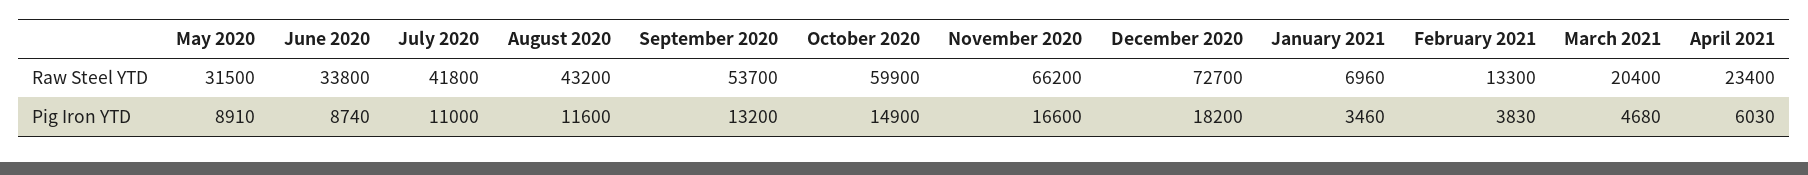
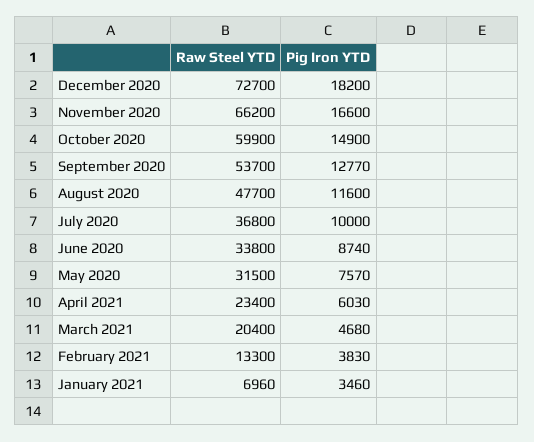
  {
    "May 2020": {
      "Raw Steel YTD": 31500,
-     "Pig Iron YTD": 8910
+     "Pig Iron YTD": 7570
    },
    "June 2020": {
      "Raw Steel YTD": 33800,
      "Pig Iron YTD": 8740
    },
    "July 2020": {
-     "Raw Steel YTD": 41800,
+     "Raw Steel YTD": 36800,
-     "Pig Iron YTD": 11000
+     "Pig Iron YTD": 10000
    },
    "August 2020": {
-     "Raw Steel YTD": 43200,
+     "Raw Steel YTD": 47700,
      "Pig Iron YTD": 11600
    },
    "September 2020": {
      "Raw Steel YTD": 53700,
-     "Pig Iron YTD": 13200
+     "Pig Iron YTD": 12770
    },
    "October 2020": {
      "Raw Steel YTD": 59900,
      "Pig Iron YTD": 14900
    },
    "November 2020": {
      "Raw Steel YTD": 66200,
      "Pig Iron YTD": 16600
    },
    "December 2020": {
      "Raw Steel YTD": 72700,
      "Pig Iron YTD": 18200
    },
    "January 2021": {
      "Raw Steel YTD": 6960,
      "Pig Iron YTD": 3460
    },
    "February 2021": {
      "Raw Steel YTD": 13300,
      "Pig Iron YTD": 3830
    },
    "March 2021": {
      "Raw Steel YTD": 20400,
      "Pig Iron YTD": 4680
    },
    "April 2021": {
      "Raw Steel YTD": 23400,
      "Pig Iron YTD": 6030
    }
  }

